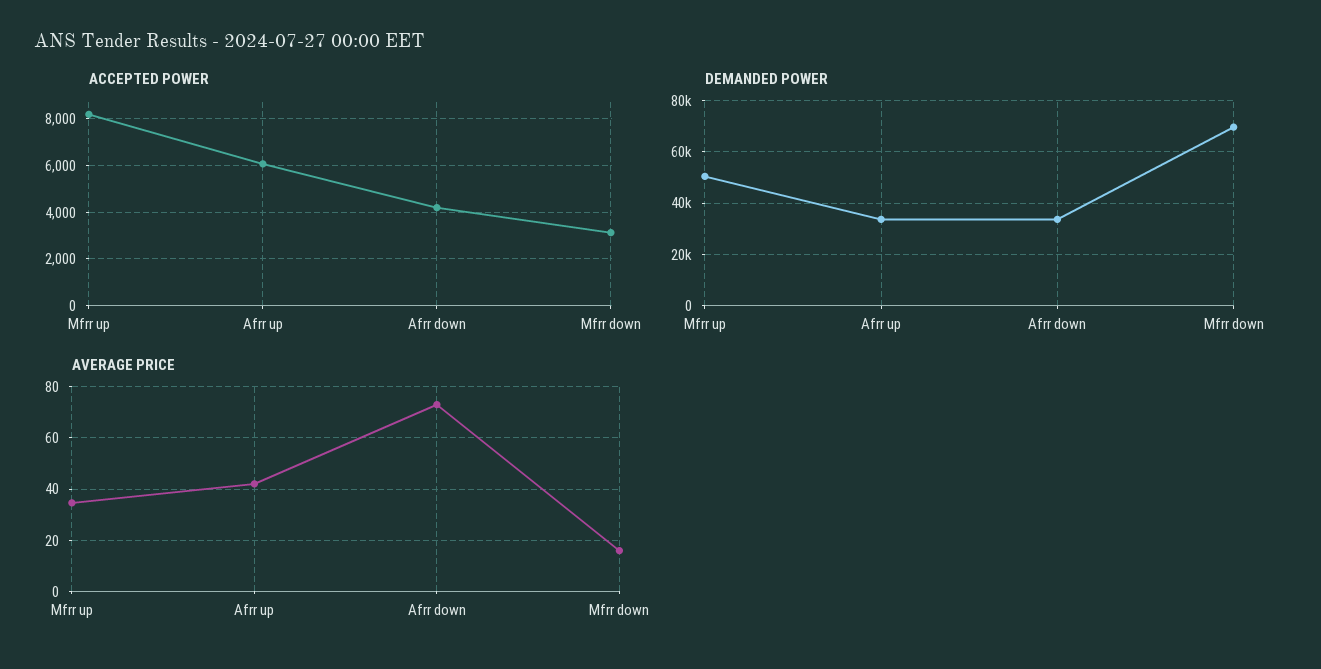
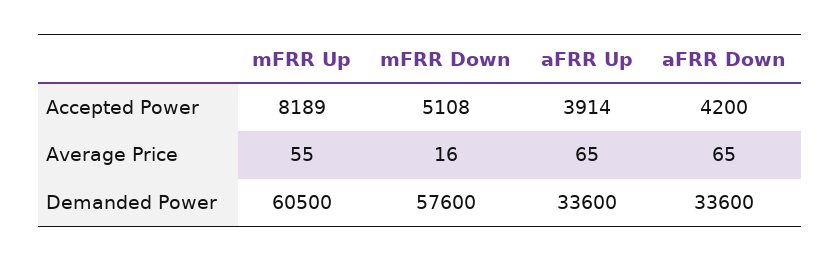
  {
    "ACCEPTED POWER": {
      "Mfrr up": 8189,
-     "Afrr up": 6000,
+     "Afrr up": 3914,
      "Afrr down": 4200,
-     "Mfrr down": 3000
+     "Mfrr down": 5108
    },
    "DEMANDED POWER": {
-     "Mfrr up": 50000,
+     "Mfrr up": 60500,
      "Afrr up": 33600,
      "Afrr down": 33600,
-     "Mfrr down": 70000
+     "Mfrr down": 57600
    },
    "AVERAGE PRICE": {
-     "Mfrr up": 35,
+     "Mfrr up": 55,
-     "Afrr up": 42.5,
+     "Afrr up": 65,
-     "Afrr down": 72.5,
+     "Afrr down": 65,
      "Mfrr down": 16
    }
  }

